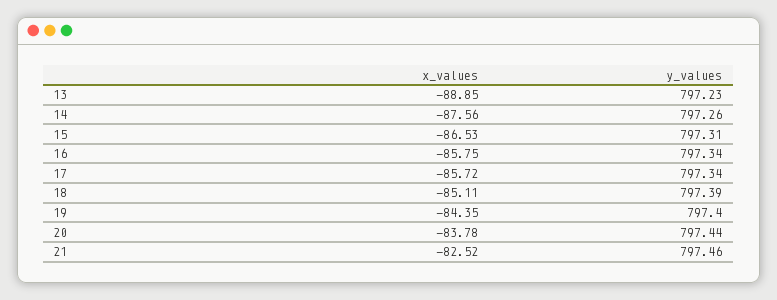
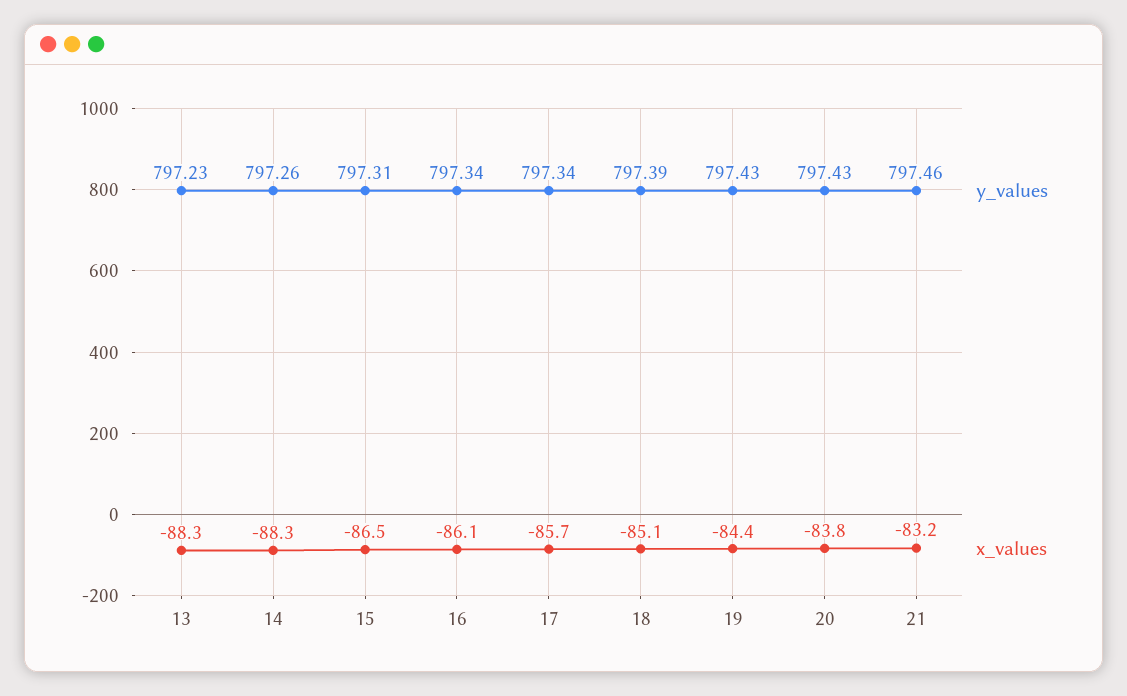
  {
    "x_values": {
-     "13": -88.85,
+     "13": -88.3,
-     "14": -87.56,
+     "14": -88.3,
      "15": -86.53,
-     "16": -85.75,
+     "16": -86.1,
      "17": -85.72,
      "18": -85.11,
      "19": -84.35,
      "20": -83.78,
-     "21": -82.52
+     "21": -83.2
    },
    "y_values": {
      "13": 797.23,
      "14": 797.26,
      "15": 797.31,
      "16": 797.34,
      "17": 797.34,
      "18": 797.39,
-     "19": 797.4,
+     "19": 797.43,
-     "20": 797.44,
+     "20": 797.43,
      "21": 797.46
    }
  }

